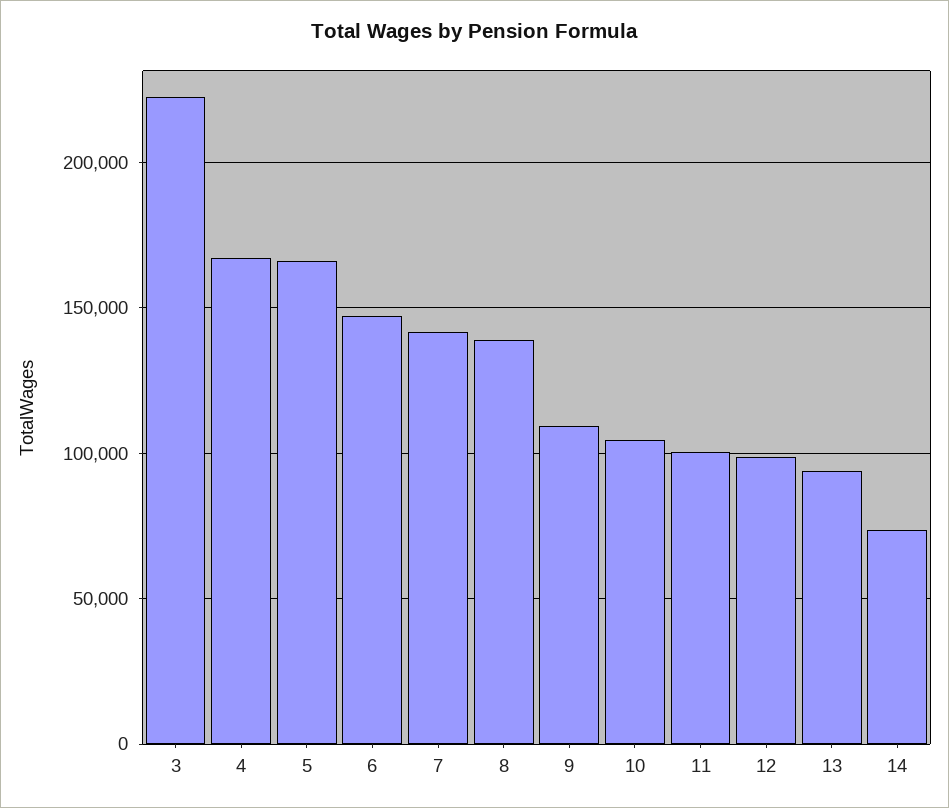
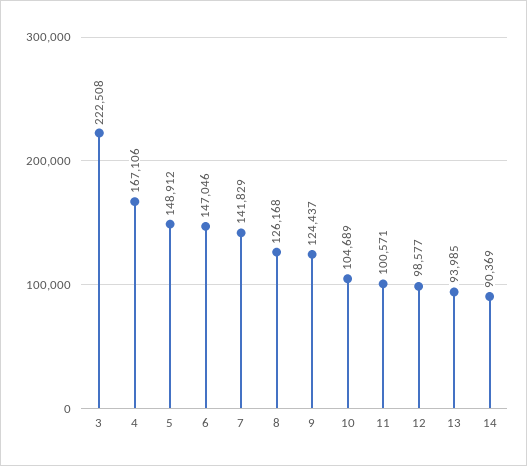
  {
    "3": 222508,
    "4": 167106,
-   "5": 165000,
+   "5": 148912,
    "6": 147046,
    "7": 141829,
-   "8": 140000,
+   "8": 126168,
-   "9": 110000,
+   "9": 124437,
    "10": 104689,
    "11": 100571,
    "12": 98577,
    "13": 93985,
-   "14": 75000
+   "14": 90369
  }

